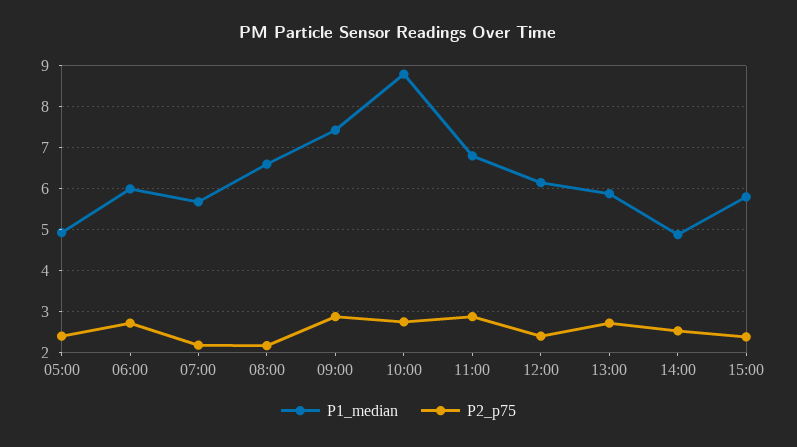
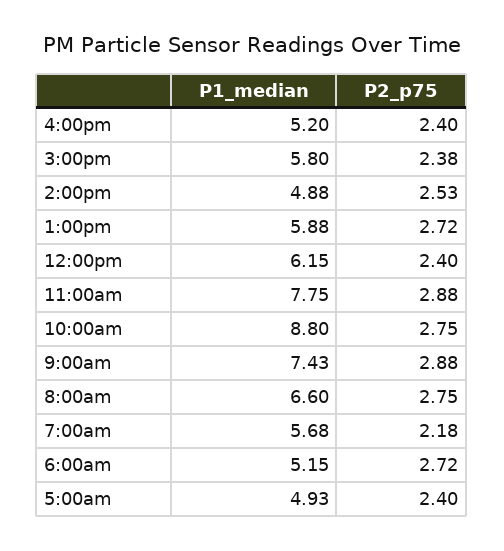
  {
    "P1_median": {
      "05:00": 4.93,
-     "06:00": 6,
+     "06:00": 5.15,
      "07:00": 5.68,
      "08:00": 6.6,
      "09:00": 7.43,
      "10:00": 8.8,
-     "11:00": 6.8,
+     "11:00": 7.75,
      "12:00": 6.15,
      "13:00": 5.88,
      "14:00": 4.88,
-     "15:00": 5.8
+     "15:00": 5.8,
+     "4:00pm": 5.2
    },
    "P2_p75": {
      "05:00": 2.4,
      "06:00": 2.72,
      "07:00": 2.18,
-     "08:00": 2.2,
+     "08:00": 2.75,
      "09:00": 2.88,
      "10:00": 2.75,
      "11:00": 2.88,
      "12:00": 2.4,
      "13:00": 2.72,
      "14:00": 2.53,
-     "15:00": 2.38
+     "15:00": 2.38,
+     "4:00pm": 2.4
    }
  }

